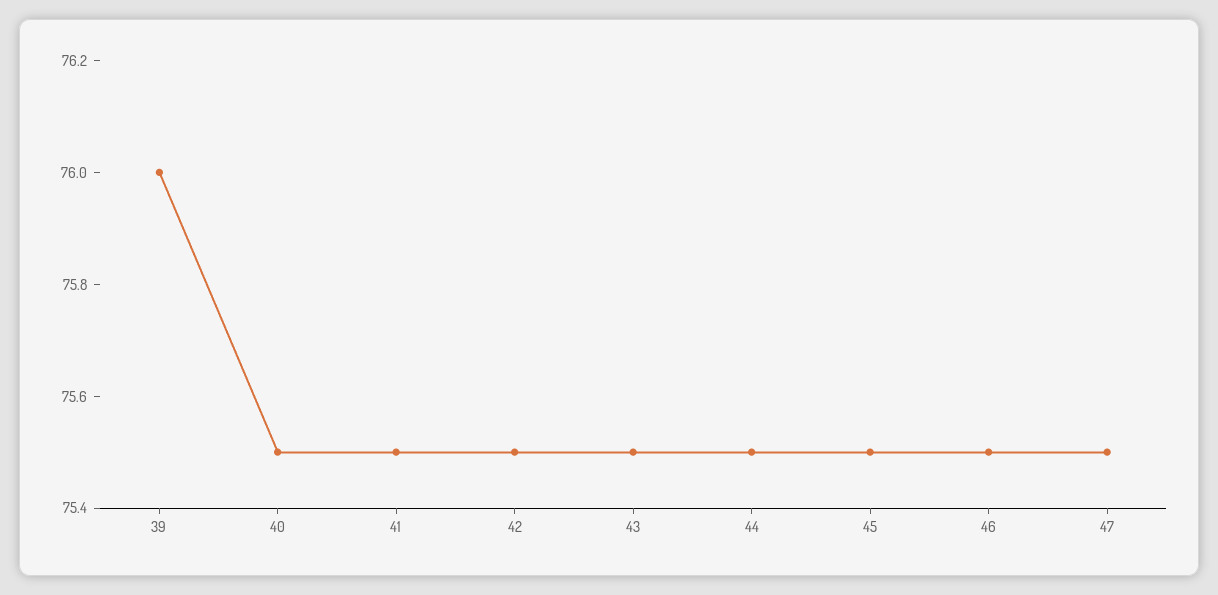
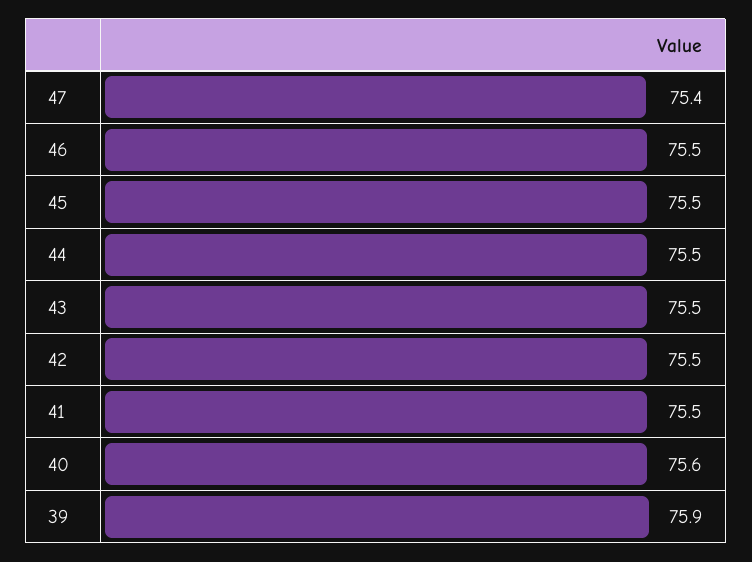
  {
-   "39": 76,
+   "39": 75.9,
-   "40": 75.5,
+   "40": 75.6,
    "41": 75.5,
    "42": 75.5,
    "43": 75.5,
    "44": 75.5,
    "45": 75.5,
    "46": 75.5,
-   "47": 75.5
+   "47": 75.4
  }

